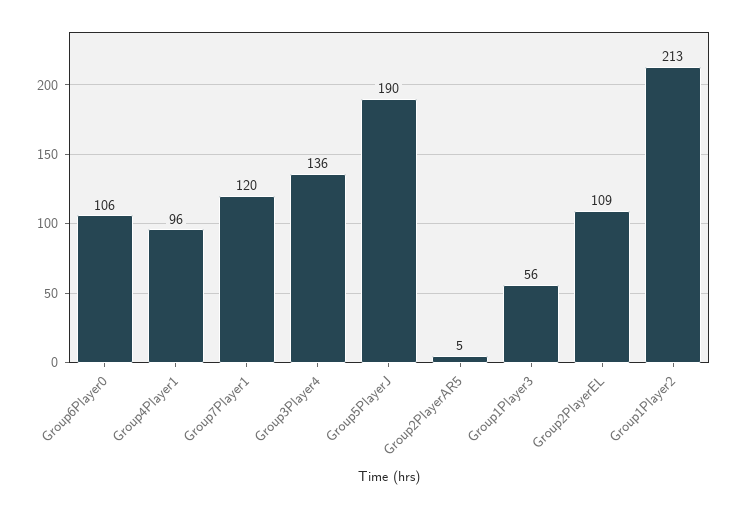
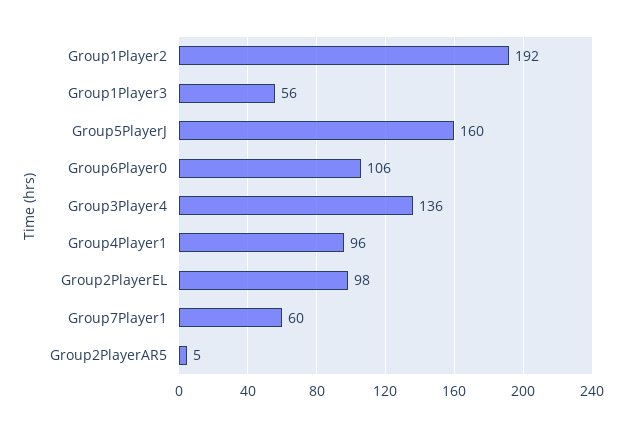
  {
    "Group6Player0": 106,
    "Group4Player1": 96,
-   "Group7Player1": 120,
+   "Group7Player1": 60,
    "Group3Player4": 136,
-   "Group5PlayerJ": 190,
+   "Group5PlayerJ": 160,
    "Group2PlayerAR5": 5,
    "Group1Player3": 56,
-   "Group2PlayerEL": 109,
+   "Group2PlayerEL": 98,
-   "Group1Player2": 213
+   "Group1Player2": 192
  }

